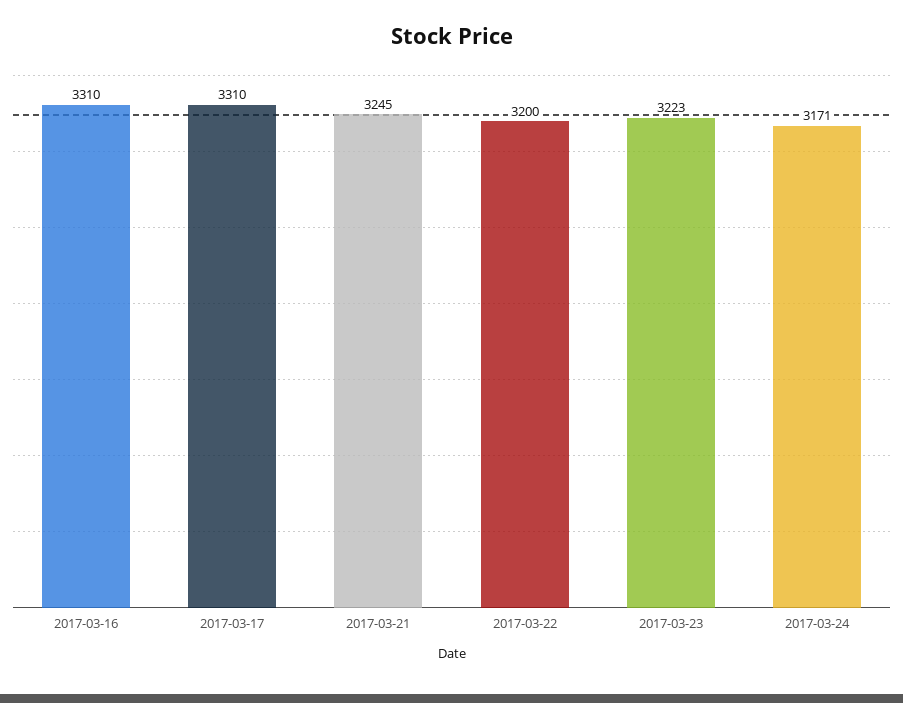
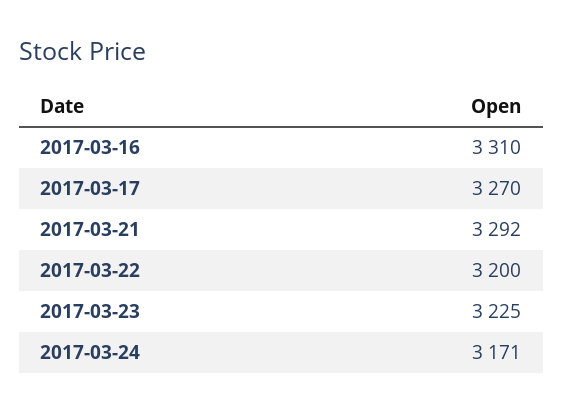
  {
    "2017-03-16": 3310,
-   "2017-03-17": 3310,
+   "2017-03-17": 3270,
-   "2017-03-21": 3245,
+   "2017-03-21": 3292,
    "2017-03-22": 3200,
-   "2017-03-23": 3223,
+   "2017-03-23": 3225,
    "2017-03-24": 3171
  }

